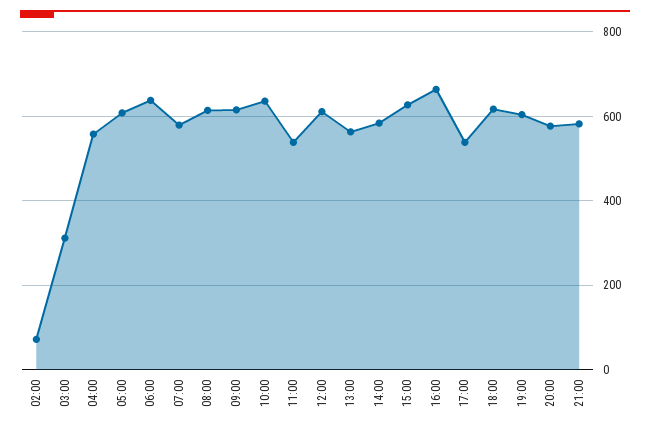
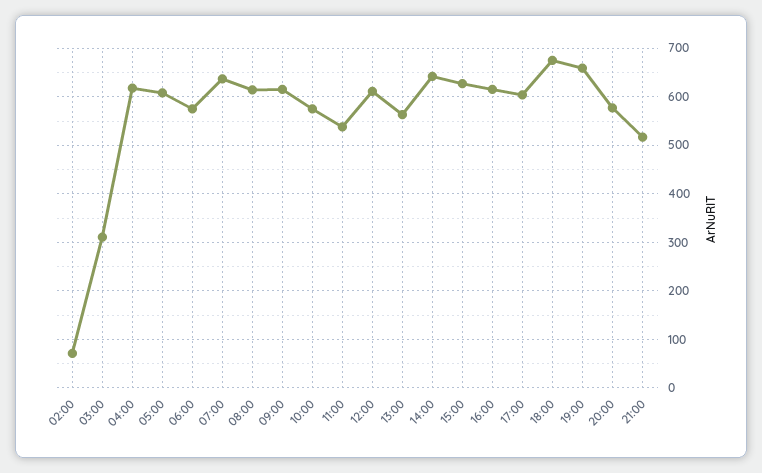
  {
    "02:00": 80,
    "03:00": 320,
-   "04:00": 560,
+   "04:00": 620,
    "05:00": 600,
-   "06:00": 640,
+   "06:00": 580,
-   "07:00": 580,
+   "07:00": 640,
    "08:00": 620,
    "09:00": 620,
-   "10:00": 640,
+   "10:00": 580,
    "11:00": 540,
    "12:00": 620,
    "13:00": 560,
-   "14:00": 580,
+   "14:00": 640,
    "15:00": 620,
-   "16:00": 660,
+   "16:00": 620,
-   "17:00": 540,
+   "17:00": 600,
-   "18:00": 620,
+   "18:00": 680,
-   "19:00": 600,
+   "19:00": 660,
    "20:00": 580,
-   "21:00": 580
+   "21:00": 520
  }

